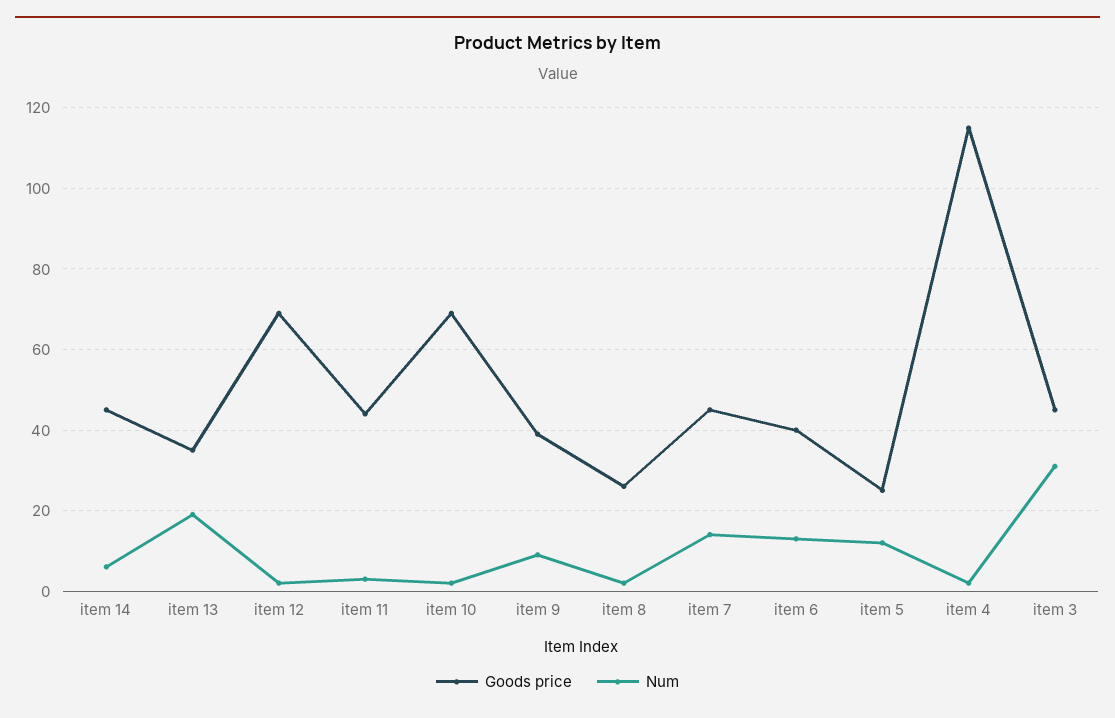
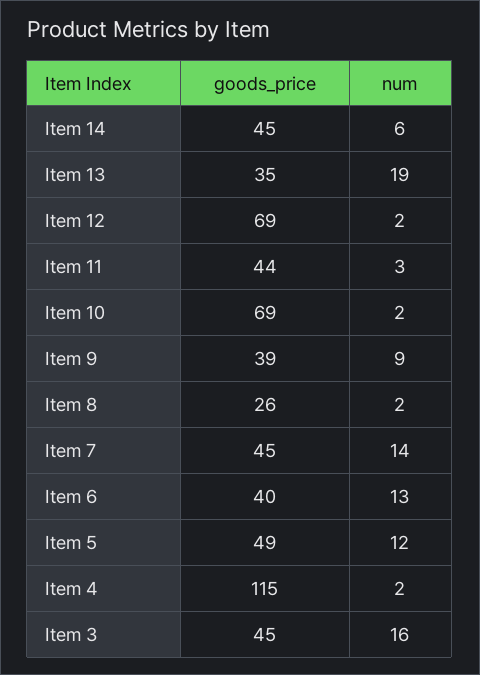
  {
    "Goods price": {
      "item 14": 45,
      "item 13": 35,
      "item 12": 69,
      "item 11": 44,
      "item 10": 69,
      "item 9": 39,
      "item 8": 26,
      "item 7": 45,
      "item 6": 40,
-     "item 5": 25,
+     "item 5": 49,
      "item 4": 115,
      "item 3": 45
    },
    "Num": {
      "item 14": 6,
      "item 13": 19,
      "item 12": 2,
      "item 11": 3,
      "item 10": 2,
      "item 9": 9,
      "item 8": 2,
      "item 7": 14,
      "item 6": 13,
      "item 5": 12,
      "item 4": 2,
-     "item 3": 30
+     "item 3": 16
    }
  }

